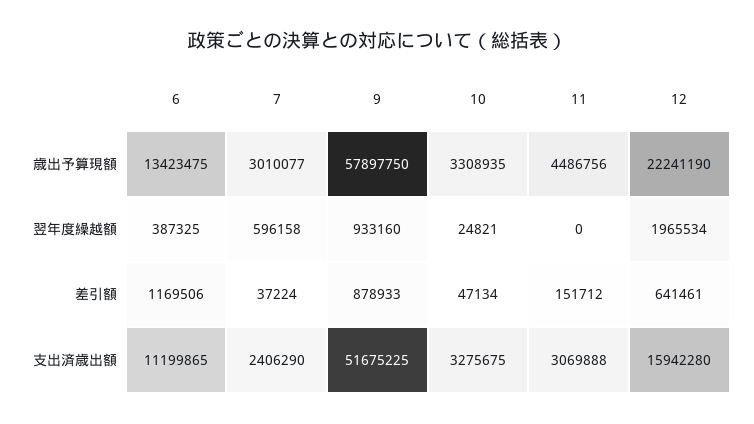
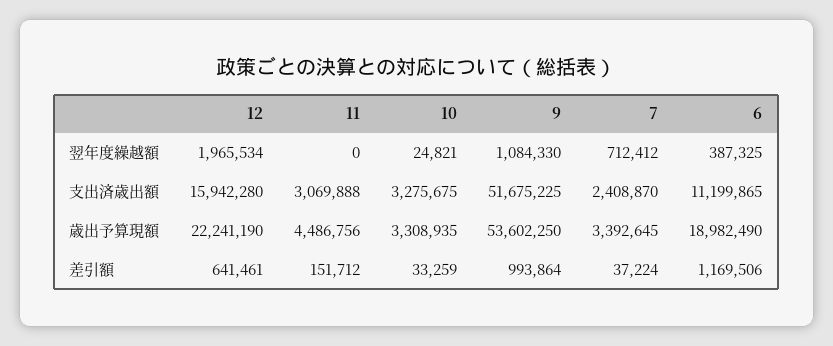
  {
    "6": {
-     "歳出予算現額": 13423475,
+     "歳出予算現額": 18982490,
      "翌年度繰越額": 387325,
      "差引額": 1169506,
      "支出済歳出額": 11199865
    },
    "7": {
-     "歳出予算現額": 3010077,
+     "歳出予算現額": 3392645,
-     "翌年度繰越額": 596158,
+     "翌年度繰越額": 712412,
      "差引額": 37224,
-     "支出済歳出額": 2406290
+     "支出済歳出額": 2408870
    },
    "9": {
-     "歳出予算現額": 57897750,
+     "歳出予算現額": 53602250,
-     "翌年度繰越額": 933160,
+     "翌年度繰越額": 1084330,
-     "差引額": 878933,
+     "差引額": 993864,
      "支出済歳出額": 51675225
    },
    "10": {
      "歳出予算現額": 3308935,
      "翌年度繰越額": 24821,
-     "差引額": 47134,
+     "差引額": 33259,
      "支出済歳出額": 3275675
    },
    "11": {
      "歳出予算現額": 4486756,
      "翌年度繰越額": 0,
      "差引額": 151712,
      "支出済歳出額": 3069888
    },
    "12": {
      "歳出予算現額": 22241190,
      "翌年度繰越額": 1965534,
      "差引額": 641461,
      "支出済歳出額": 15942280
    }
  }

